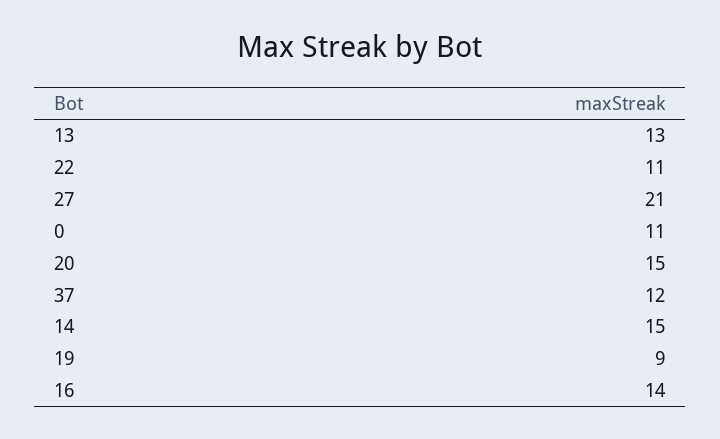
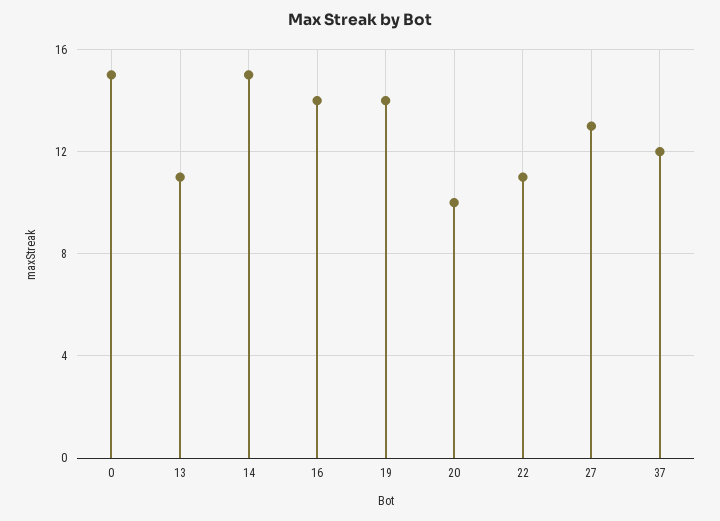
  {
-   "13": 13,
+   "13": 11,
    "22": 11,
-   "27": 21,
+   "27": 13,
-   "0": 11,
+   "0": 15,
-   "20": 15,
+   "20": 10,
    "37": 12,
    "14": 15,
-   "19": 9,
+   "19": 14,
    "16": 14
  }

